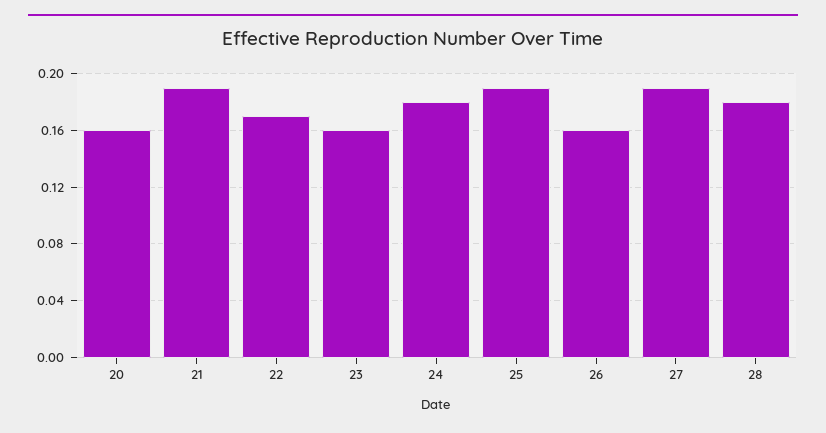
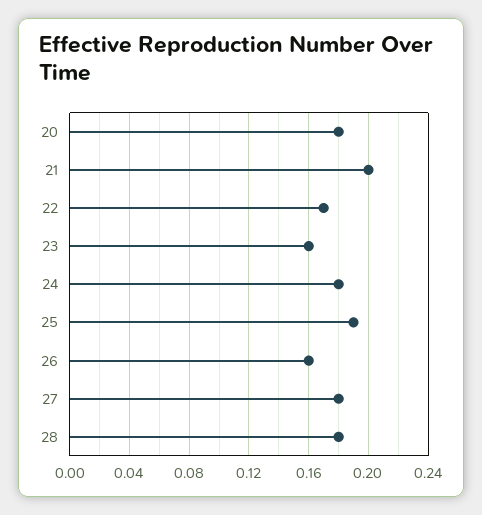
  {
-   "20": 0.16,
+   "20": 0.18,
-   "21": 0.19,
+   "21": 0.2,
    "22": 0.17,
    "23": 0.16,
    "24": 0.18,
    "25": 0.19,
    "26": 0.16,
-   "27": 0.19,
+   "27": 0.18,
    "28": 0.18
  }

